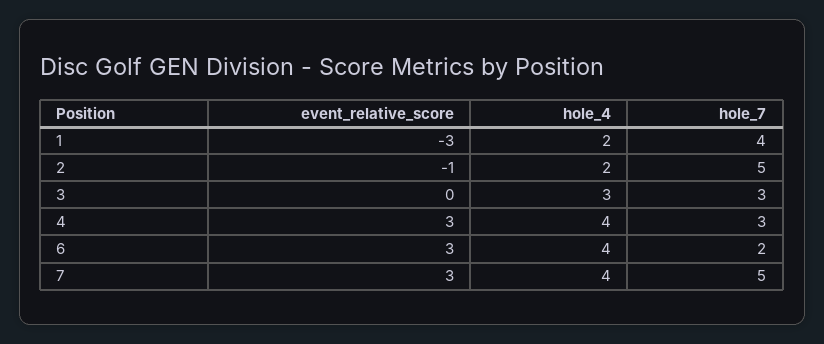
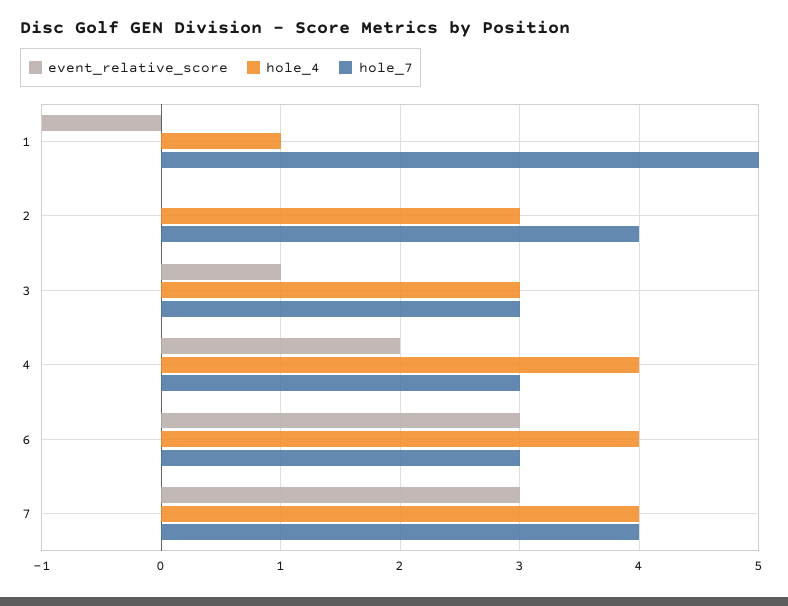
  {
    "event_relative_score": {
-     "1": -3,
+     "1": -1,
-     "2": -1,
+     "2": 0,
-     "3": 0,
+     "3": 1,
-     "4": 3,
+     "4": 2,
      "6": 3,
      "7": 3
    },
    "hole_4": {
-     "1": 2,
+     "1": 1,
-     "2": 2,
+     "2": 3,
      "3": 3,
      "4": 4,
      "6": 4,
      "7": 4
    },
    "hole_7": {
-     "1": 4,
+     "1": 5,
-     "2": 5,
+     "2": 4,
      "3": 3,
      "4": 3,
-     "6": 2,
+     "6": 3,
-     "7": 5
+     "7": 4
    }
  }

